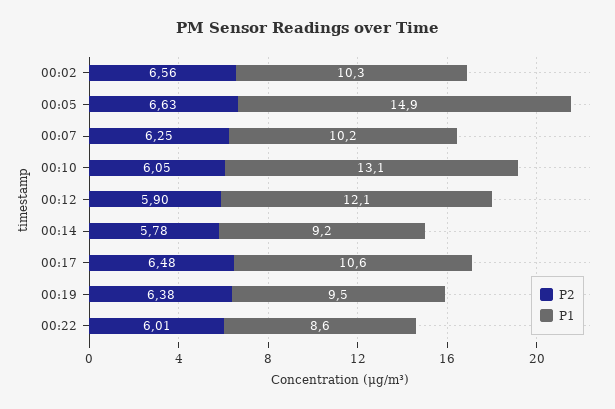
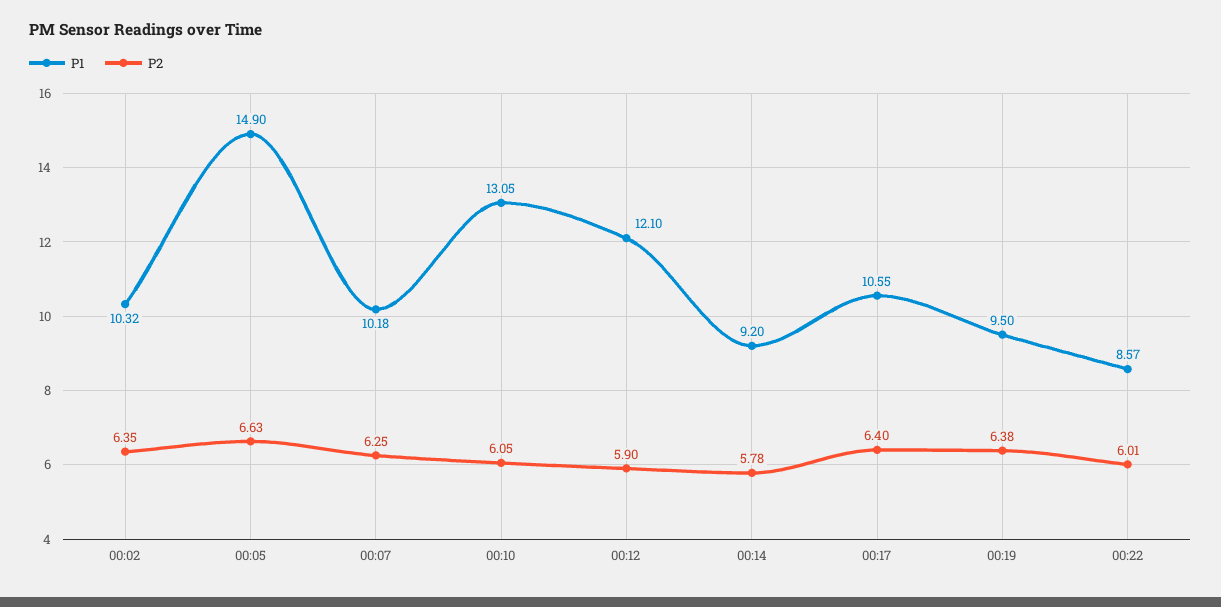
  {
    "P2": {
-     "00:02": 6.56,
+     "00:02": 6.35,
      "00:05": 6.63,
      "00:07": 6.25,
      "00:10": 6.05,
      "00:12": 5.9,
      "00:14": 5.78,
-     "00:17": 6.48,
+     "00:17": 6.4,
      "00:19": 6.38,
      "00:22": 6.01
    },
    "P1": {
      "00:02": 10.32,
      "00:05": 14.9,
      "00:07": 10.18,
      "00:10": 13.05,
      "00:12": 12.1,
      "00:14": 9.2,
      "00:17": 10.55,
      "00:19": 9.5,
      "00:22": 8.57
    }
  }

